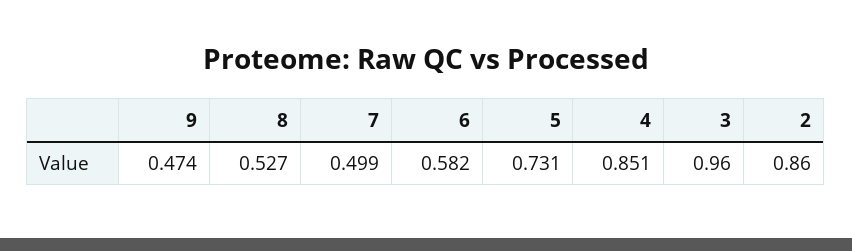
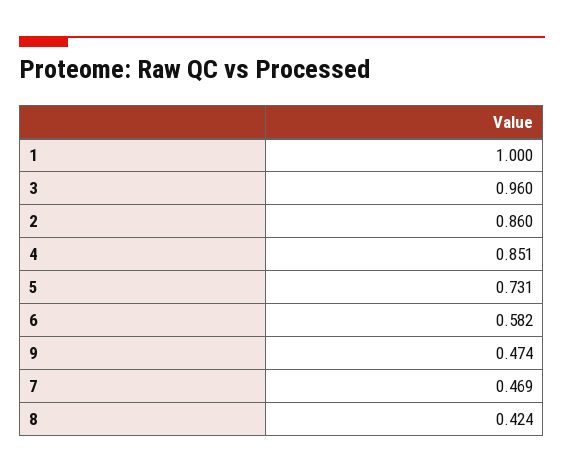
  {
    "9": 0.474,
-   "8": 0.527,
+   "8": 0.424,
-   "7": 0.499,
+   "7": 0.469,
    "6": 0.582,
    "5": 0.731,
    "4": 0.851,
    "3": 0.96,
-   "2": 0.86
+   "2": 0.86,
+   "1": 1
  }

